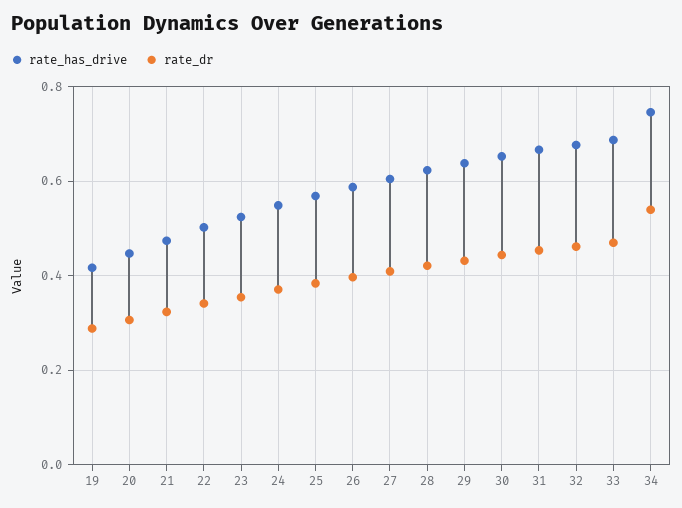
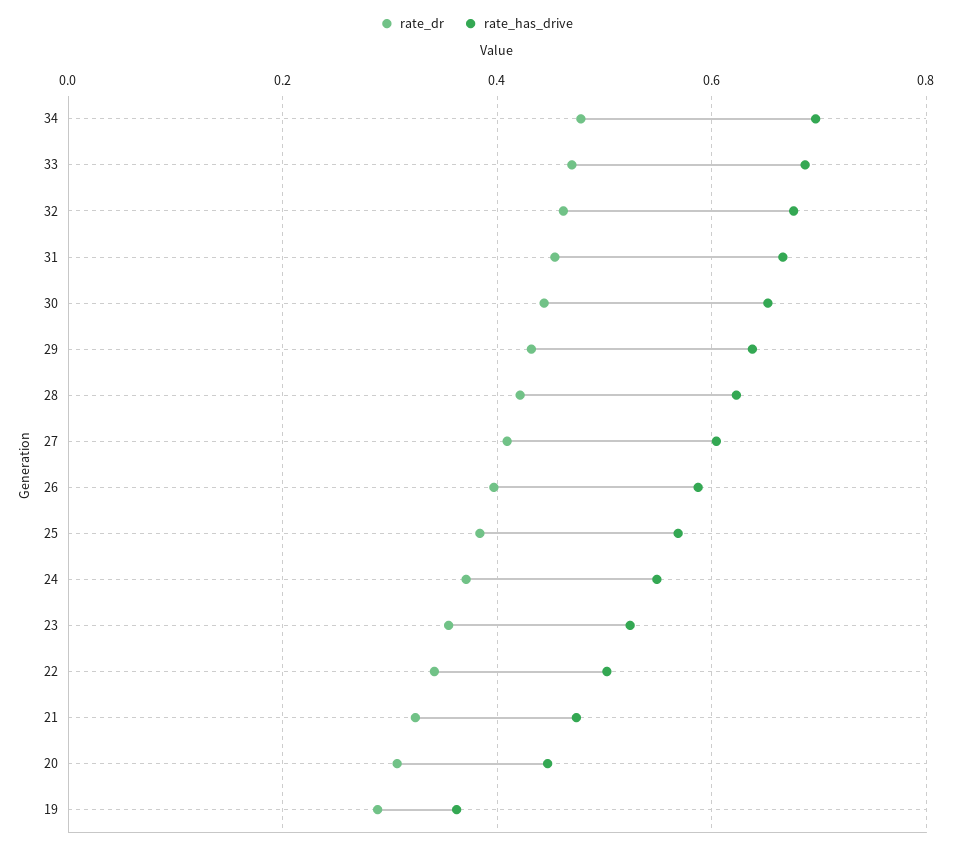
  {
    "rate_has_drive": {
-     "19": 0.42,
+     "19": 0.36,
      "20": 0.44,
      "21": 0.48,
      "22": 0.5,
      "23": 0.52,
      "24": 0.54,
      "25": 0.56,
      "26": 0.58,
      "27": 0.6,
      "28": 0.62,
      "29": 0.64,
      "30": 0.66,
      "31": 0.66,
      "32": 0.68,
      "33": 0.68,
-     "34": 0.74
+     "34": 0.7
    },
    "rate_dr": {
      "19": 0.28,
      "20": 0.3,
      "21": 0.32,
      "22": 0.34,
      "23": 0.36,
      "24": 0.38,
      "25": 0.38,
      "26": 0.4,
      "27": 0.4,
      "28": 0.42,
      "29": 0.44,
      "30": 0.44,
      "31": 0.46,
      "32": 0.46,
      "33": 0.46,
-     "34": 0.54
+     "34": 0.48
    }
  }

